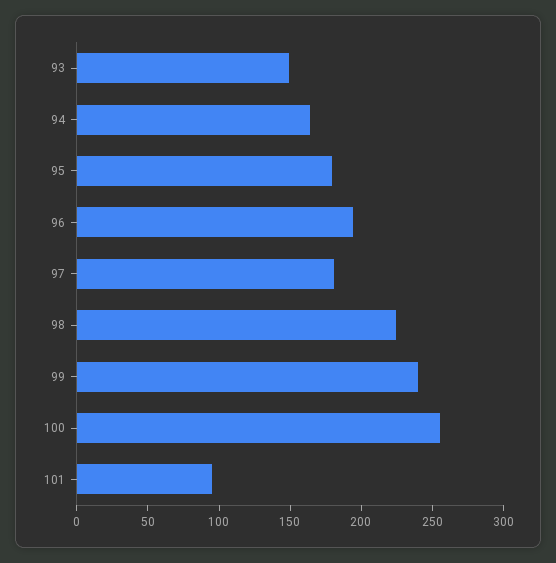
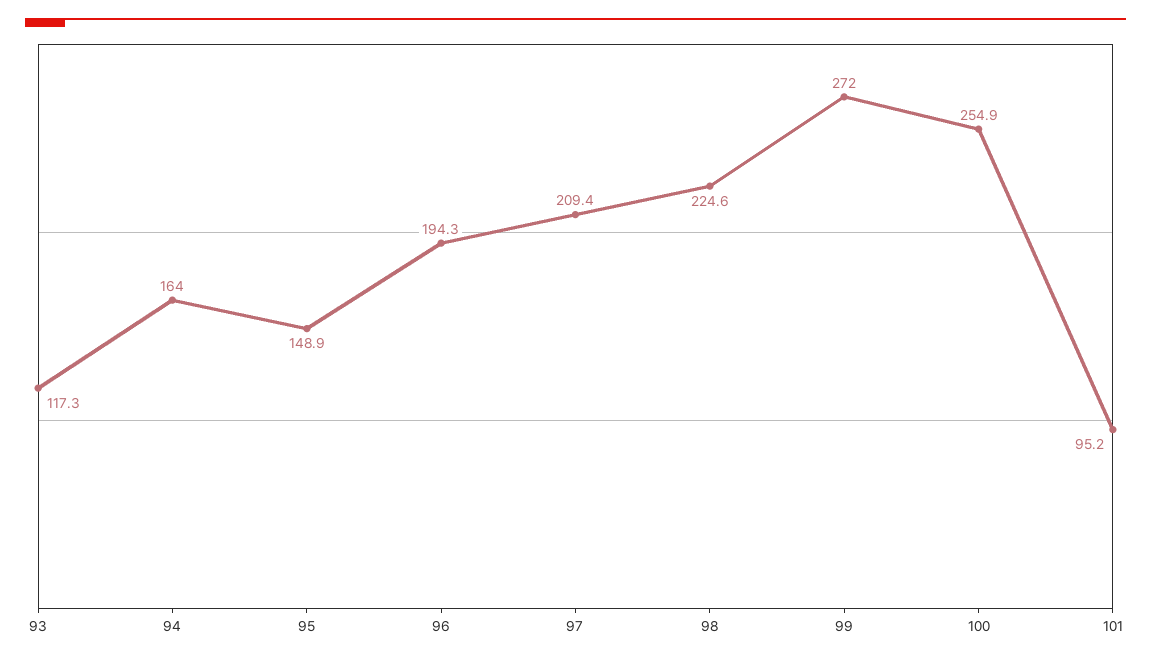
  {
-   "93": 150,
+   "93": 117.3,
    "94": 164,
-   "95": 180,
+   "95": 148.9,
    "96": 194.3,
-   "97": 180,
+   "97": 209.4,
    "98": 224.6,
-   "99": 240,
+   "99": 272,
    "100": 254.9,
    "101": 95.2
  }

